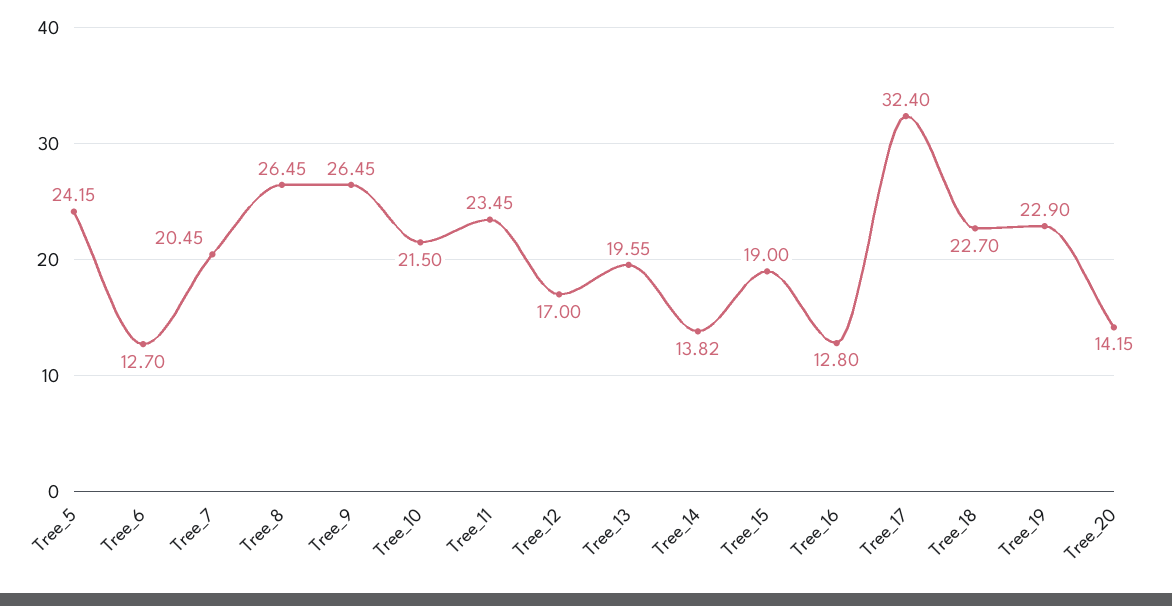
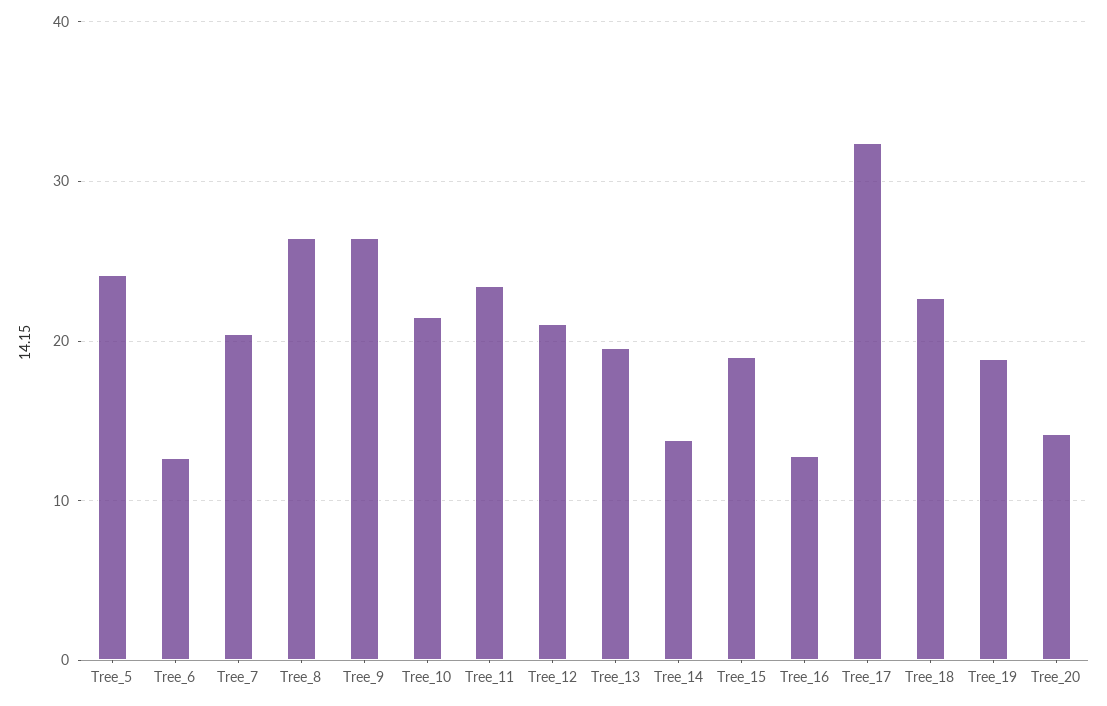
  {
    "Tree_5": 24.15,
    "Tree_6": 12.7,
    "Tree_7": 20.45,
    "Tree_8": 26.45,
    "Tree_9": 26.45,
    "Tree_10": 21.5,
    "Tree_11": 23.45,
-   "Tree_12": 17,
+   "Tree_12": 21,
    "Tree_13": 19.55,
    "Tree_14": 13.82,
    "Tree_15": 19,
    "Tree_16": 12.8,
    "Tree_17": 32.4,
    "Tree_18": 22.7,
-   "Tree_19": 22.9,
+   "Tree_19": 19,
    "Tree_20": 14.15
  }

